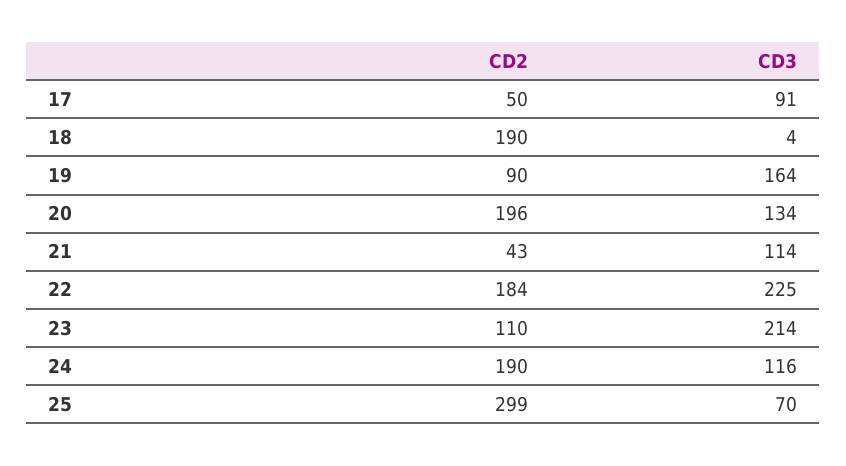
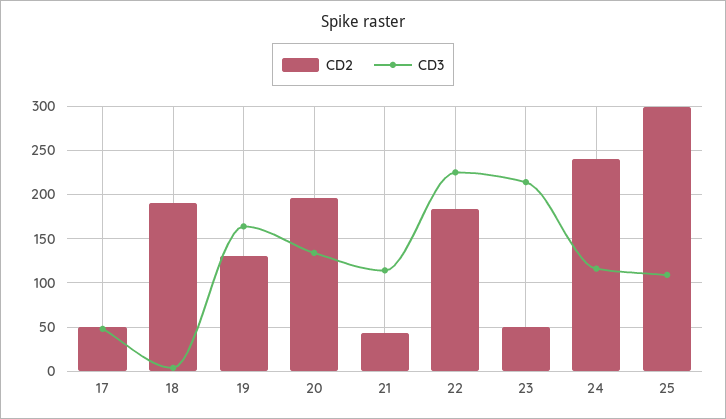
  {
    "CD2": {
      "17": 50,
      "18": 190,
-     "19": 90,
+     "19": 130,
      "20": 196,
      "21": 43,
      "22": 184,
-     "23": 110,
+     "23": 50,
-     "24": 190,
+     "24": 240,
      "25": 299
    },
    "CD3": {
-     "17": 91,
+     "17": 50,
      "18": 4,
      "19": 164,
      "20": 134,
      "21": 114,
      "22": 225,
      "23": 214,
      "24": 116,
-     "25": 70
+     "25": 110
    }
  }

